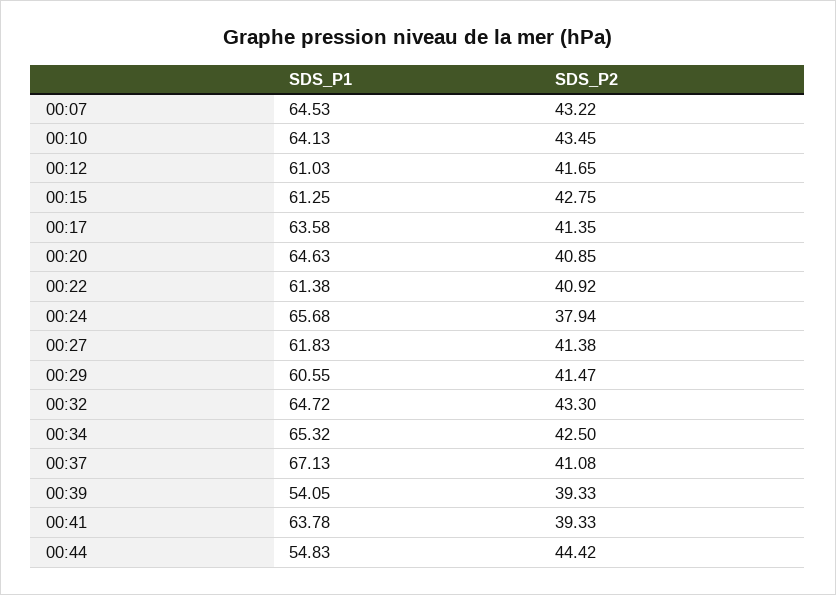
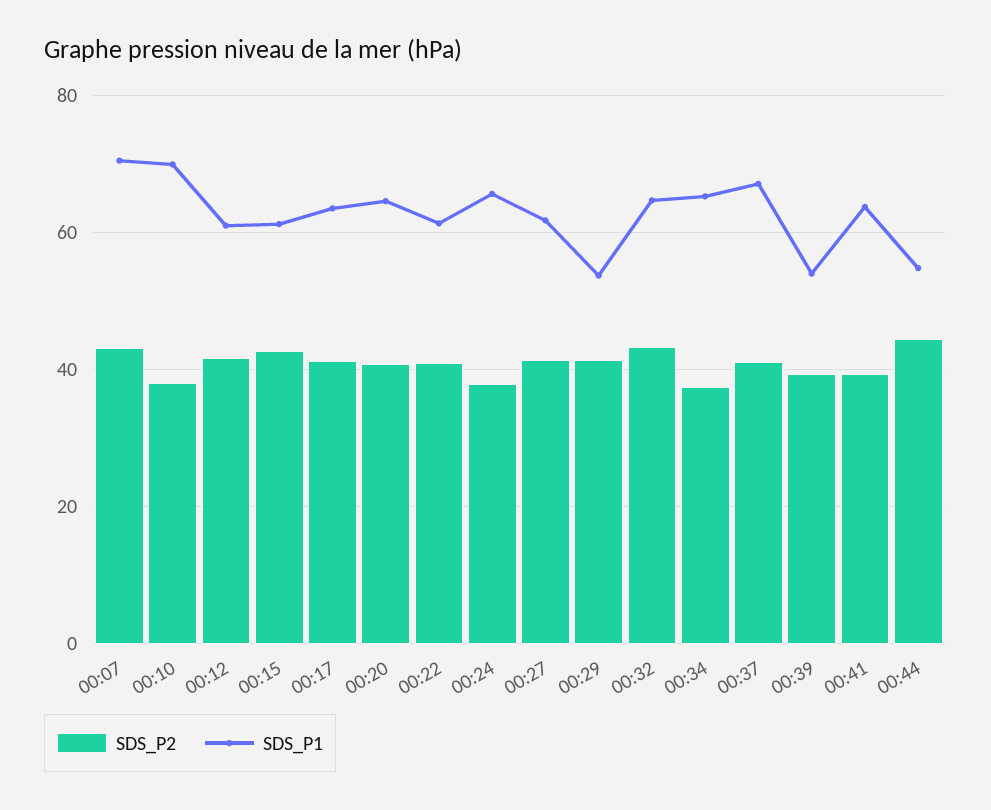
  {
    "SDS_P1": {
-     "00:07": 64.53,
+     "00:07": 70,
-     "00:10": 64.13,
+     "00:10": 70,
      "00:12": 61.03,
      "00:15": 61.25,
      "00:17": 63.58,
      "00:20": 64.63,
      "00:22": 61.38,
      "00:24": 65.68,
      "00:27": 61.83,
-     "00:29": 60.55,
+     "00:29": 54,
      "00:32": 64.72,
      "00:34": 65.32,
      "00:37": 67.13,
      "00:39": 54.05,
      "00:41": 63.78,
      "00:44": 54.83
    },
    "SDS_P2": {
      "00:07": 43.22,
-     "00:10": 43.45,
+     "00:10": 38,
      "00:12": 41.65,
      "00:15": 42.75,
      "00:17": 41.35,
      "00:20": 40.85,
      "00:22": 40.92,
      "00:24": 37.94,
      "00:27": 41.38,
      "00:29": 41.47,
      "00:32": 43.3,
-     "00:34": 42.5,
+     "00:34": 38,
      "00:37": 41.08,
      "00:39": 39.33,
      "00:41": 39.33,
      "00:44": 44.42
    }
  }

